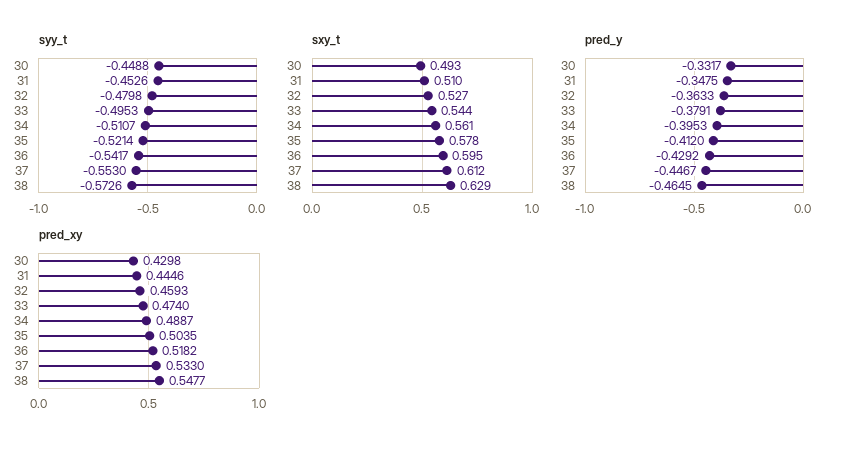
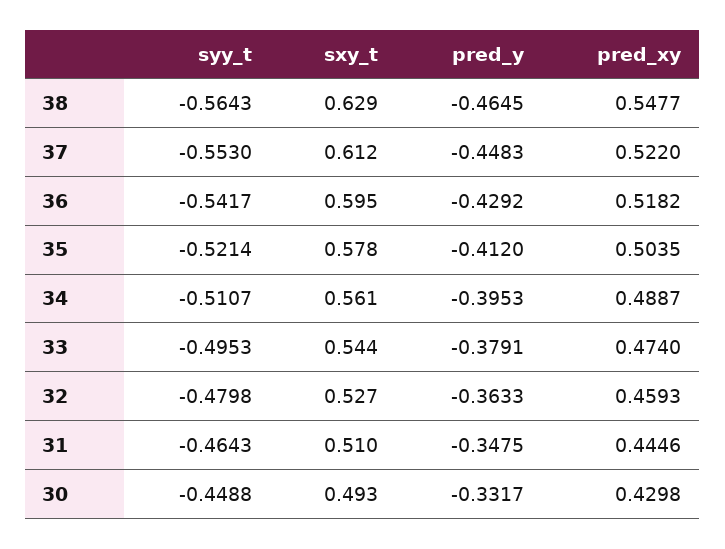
  {
    "syy_t": {
      "30": -0.4488,
-     "31": -0.4526,
+     "31": -0.4643,
      "32": -0.4798,
      "33": -0.4953,
      "34": -0.5107,
      "35": -0.5214,
      "36": -0.5417,
      "37": -0.553,
-     "38": -0.5726
+     "38": -0.5643
    },
    "sxy_t": {
      "30": 0.493,
      "31": 0.51,
      "32": 0.527,
      "33": 0.544,
      "34": 0.561,
      "35": 0.578,
      "36": 0.595,
      "37": 0.612,
      "38": 0.629
    },
    "pred_y": {
      "30": -0.3317,
      "31": -0.3475,
      "32": -0.3633,
      "33": -0.3791,
      "34": -0.3953,
      "35": -0.412,
      "36": -0.4292,
-     "37": -0.4467,
+     "37": -0.4483,
      "38": -0.4645
    },
    "pred_xy": {
      "30": 0.4298,
      "31": 0.4446,
      "32": 0.4593,
      "33": 0.474,
      "34": 0.4887,
      "35": 0.5035,
      "36": 0.5182,
-     "37": 0.533,
+     "37": 0.522,
      "38": 0.5477
    }
  }

